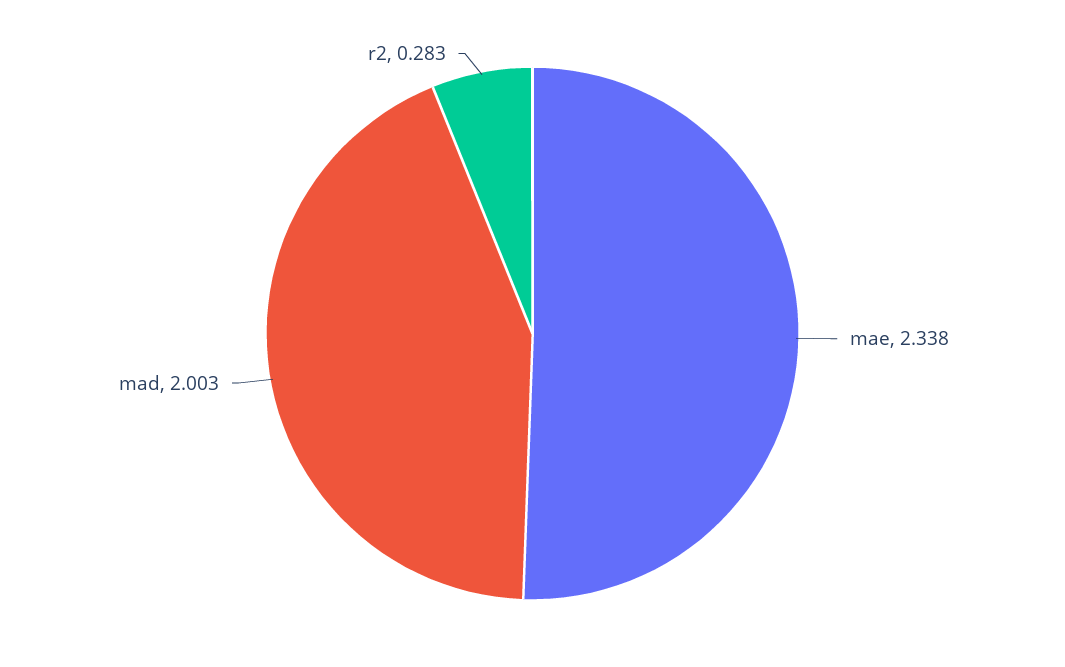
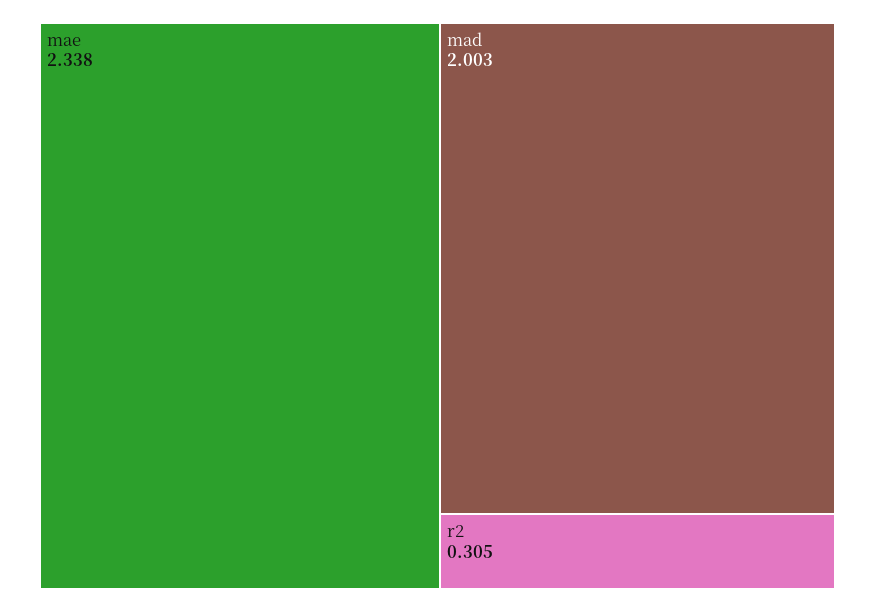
  {
    "mae": 2.338,
    "mad": 2.003,
-   "r2": 0.283
+   "r2": 0.305
  }

